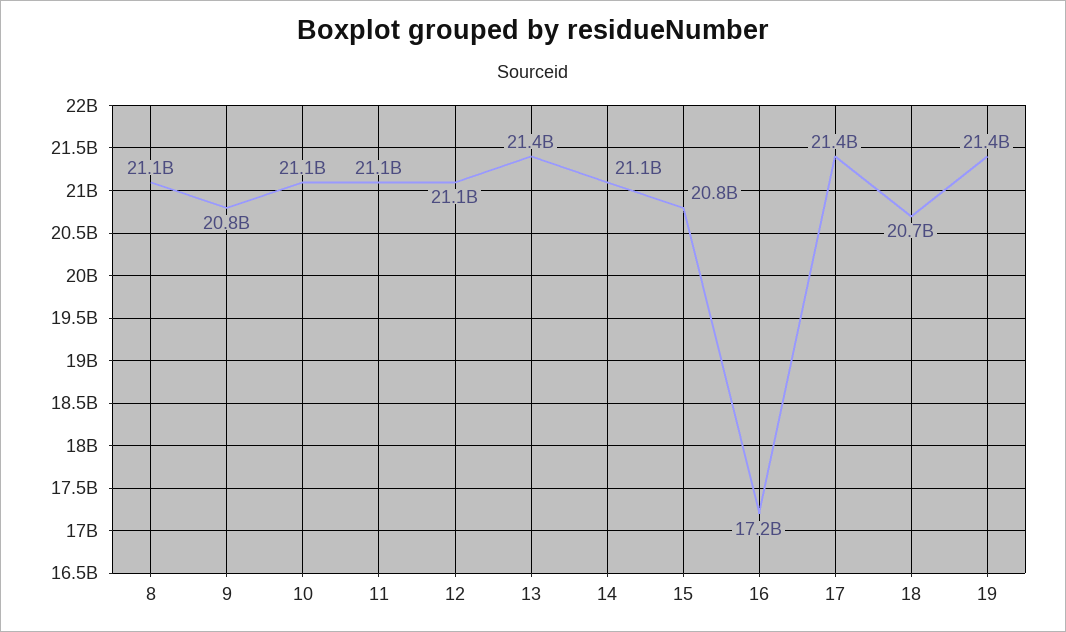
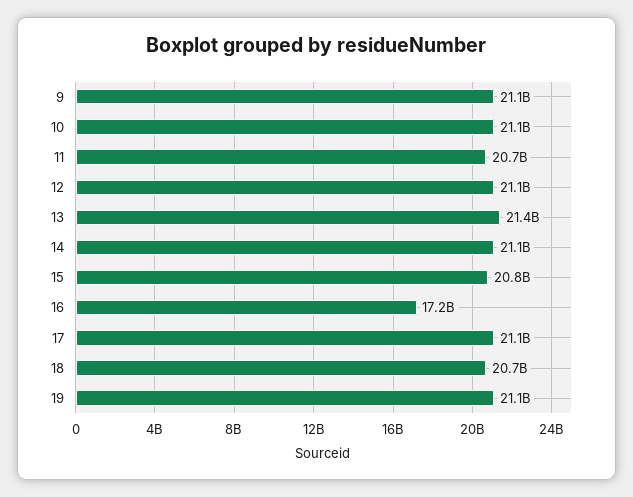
  {
-   "8": 21100000000,
-   "9": 20800000000,
+   "9": 21100000000,
    "10": 21100000000,
-   "11": 21100000000,
+   "11": 20700000000,
    "12": 21100000000,
    "13": 21400000000,
    "14": 21100000000,
    "15": 20800000000,
    "16": 17200000000,
-   "17": 21400000000,
+   "17": 21100000000,
    "18": 20700000000,
-   "19": 21400000000
+   "19": 21100000000
  }

